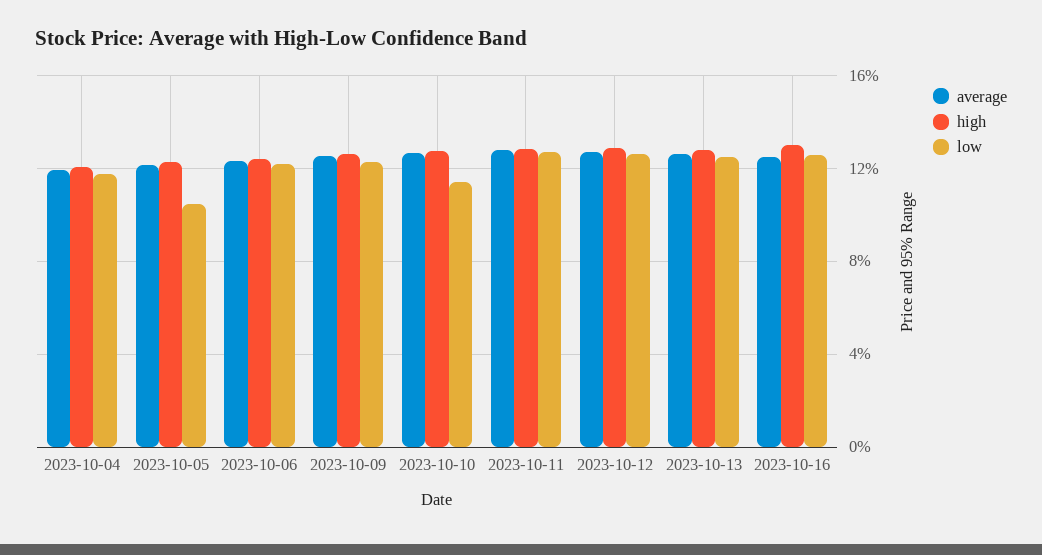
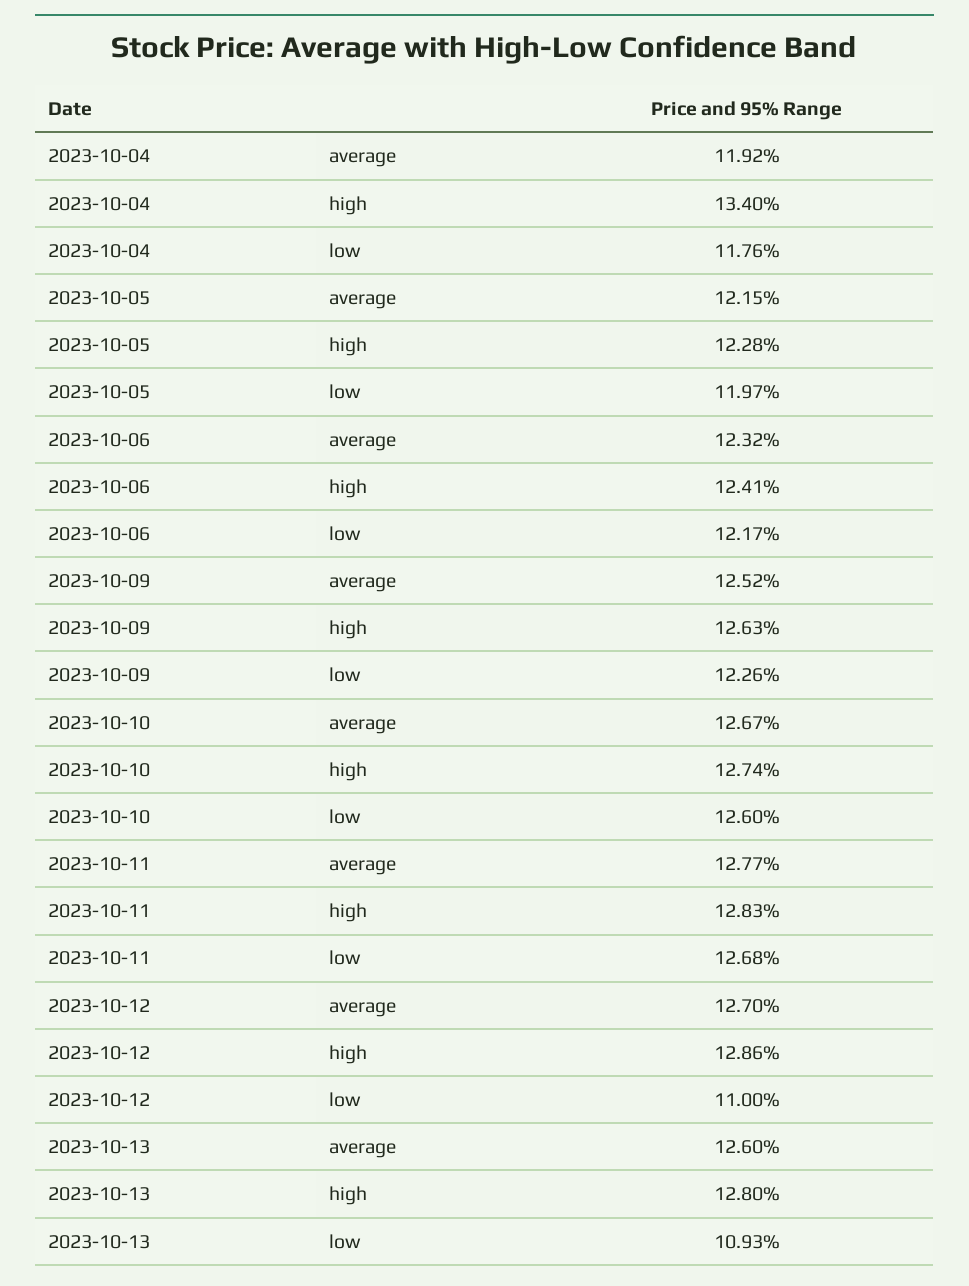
  {
    "average": {
      "2023-10-04": 11.92,
      "2023-10-05": 12.15,
      "2023-10-06": 12.32,
      "2023-10-09": 12.52,
      "2023-10-10": 12.67,
      "2023-10-11": 12.77,
      "2023-10-12": 12.7,
-     "2023-10-13": 12.6,
+     "2023-10-13": 12.6
-     "2023-10-16": 12.5
    },
    "high": {
-     "2023-10-04": 12,
+     "2023-10-04": 13.4,
      "2023-10-05": 12.28,
      "2023-10-06": 12.41,
      "2023-10-09": 12.63,
      "2023-10-10": 12.74,
      "2023-10-11": 12.83,
      "2023-10-12": 12.86,
-     "2023-10-13": 12.8,
+     "2023-10-13": 12.8
-     "2023-10-16": 13
    },
    "low": {
      "2023-10-04": 11.76,
-     "2023-10-05": 10.5,
+     "2023-10-05": 11.97,
      "2023-10-06": 12.17,
      "2023-10-09": 12.26,
-     "2023-10-10": 11.5,
+     "2023-10-10": 12.6,
      "2023-10-11": 12.68,
-     "2023-10-12": 12.5,
+     "2023-10-12": 11,
-     "2023-10-13": 12.5,
+     "2023-10-13": 10.93
-     "2023-10-16": 12.5
    }
  }

